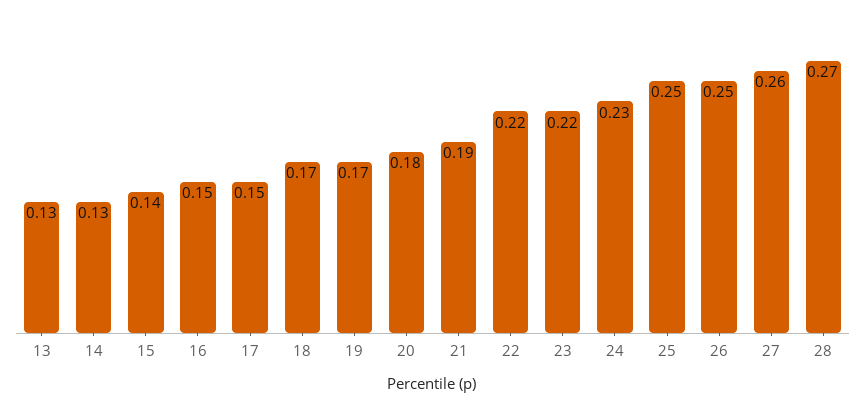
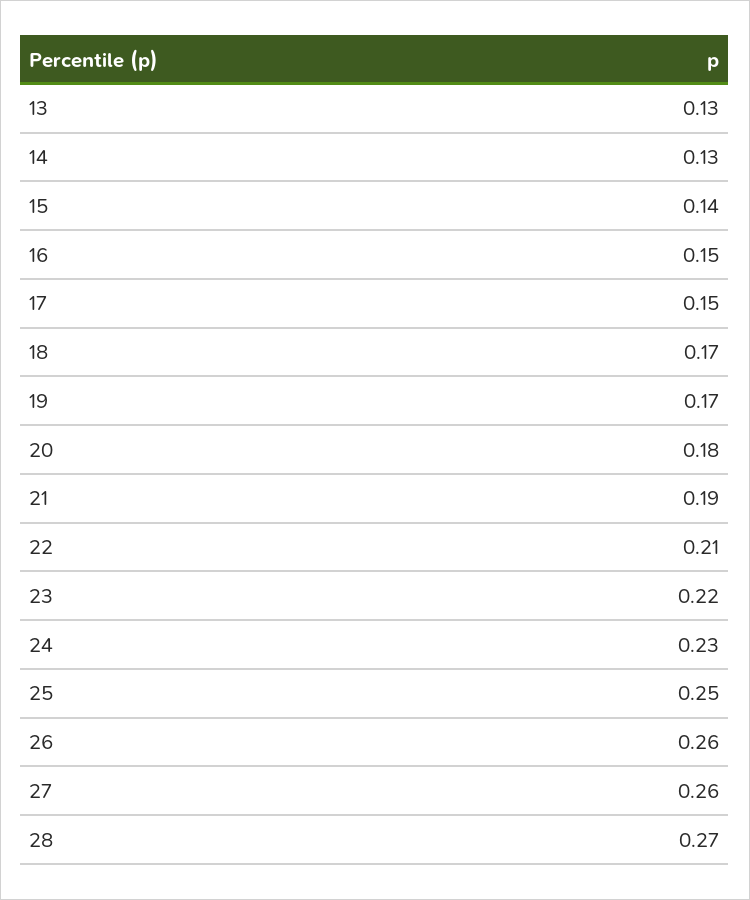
  {
    "13": 0.13,
    "14": 0.13,
    "15": 0.14,
    "16": 0.15,
    "17": 0.15,
    "18": 0.17,
    "19": 0.17,
    "20": 0.18,
    "21": 0.19,
-   "22": 0.22,
+   "22": 0.21,
    "23": 0.22,
    "24": 0.23,
    "25": 0.25,
-   "26": 0.25,
+   "26": 0.26,
    "27": 0.26,
    "28": 0.27
  }

